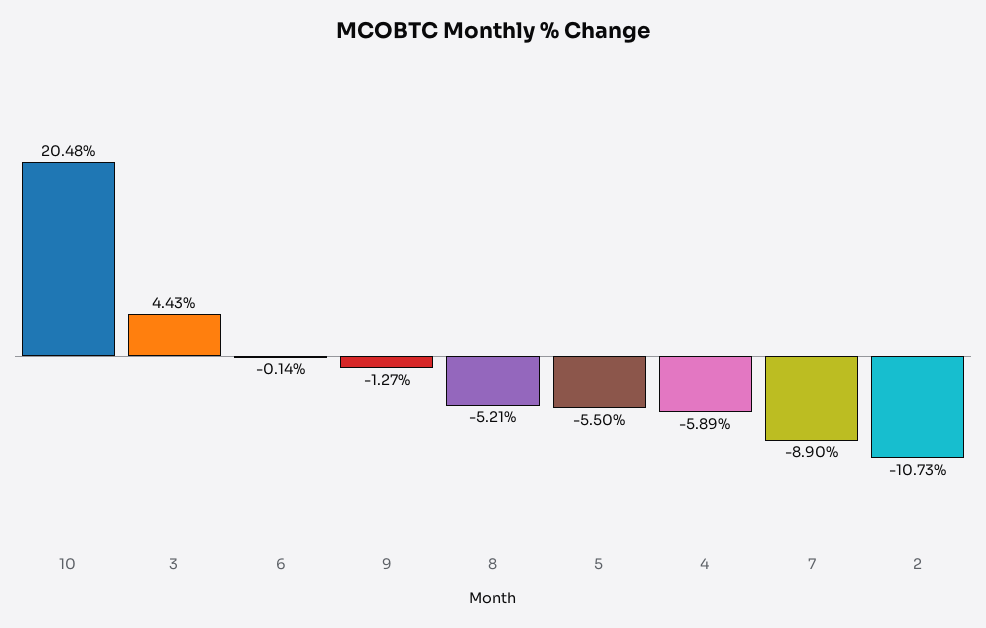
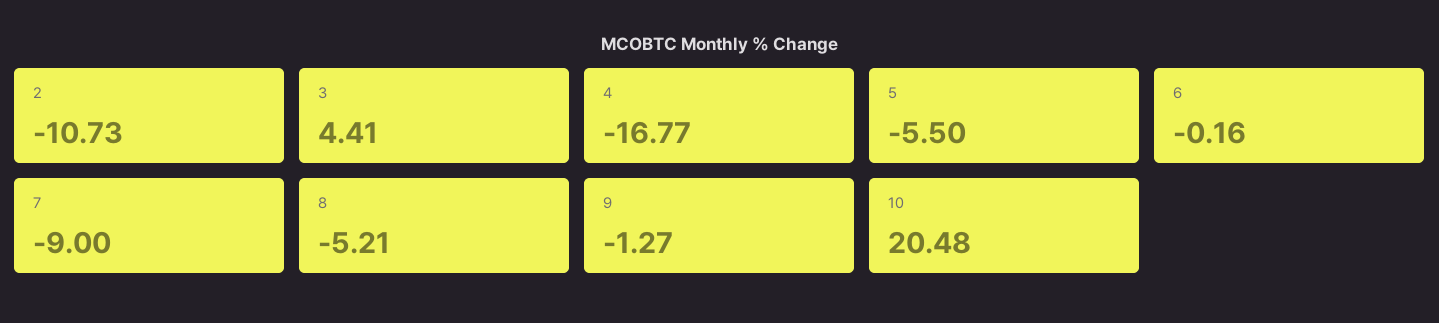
  {
    "10": 20.48,
-   "3": 4.43,
+   "3": 4.41,
-   "6": -0.14,
+   "6": -0.16,
    "9": -1.27,
    "8": -5.21,
    "5": -5.5,
-   "4": -5.89,
+   "4": -16.77,
-   "7": -8.9,
+   "7": -9,
    "2": -10.73
  }

